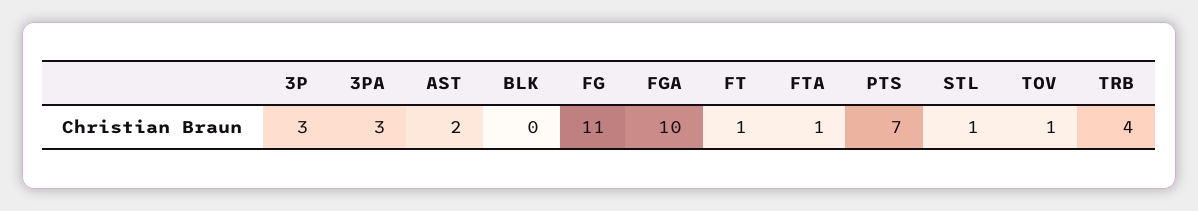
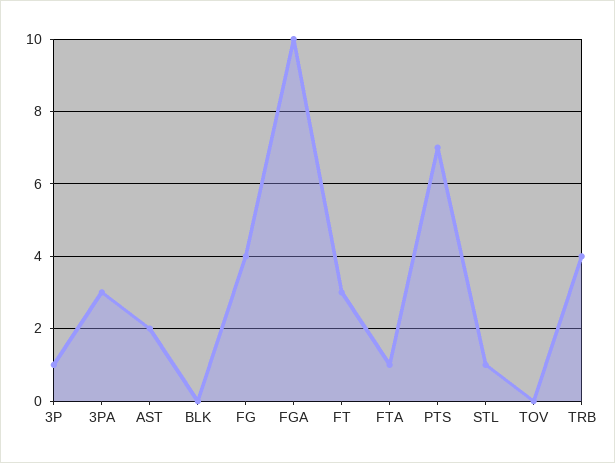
  {
-   "3P": 3,
+   "3P": 1,
    "3PA": 3,
    "AST": 2,
    "BLK": 0,
-   "FG": 11,
+   "FG": 4,
    "FGA": 10,
-   "FT": 1,
+   "FT": 3,
    "FTA": 1,
    "PTS": 7,
    "STL": 1,
-   "TOV": 1,
+   "TOV": 0,
    "TRB": 4
  }

